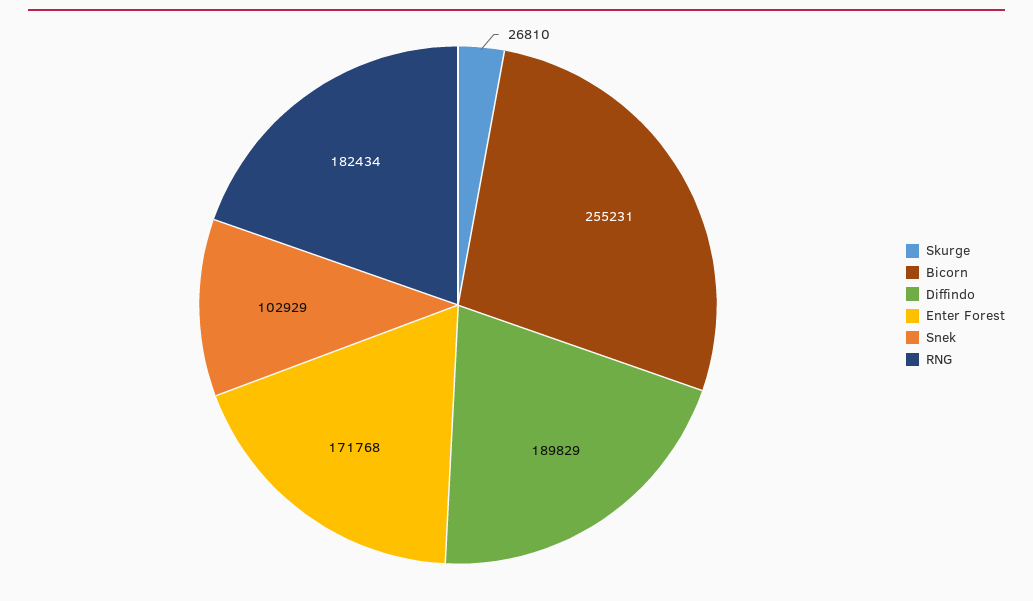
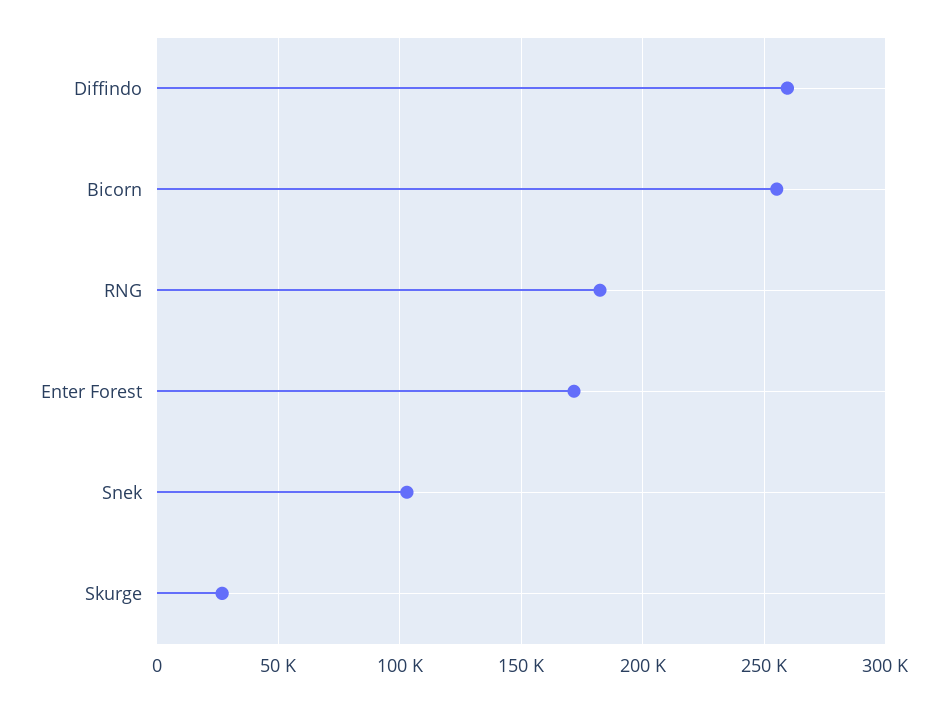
  {
    "Skurge": 26810,
    "Bicorn": 255231,
-   "Diffindo": 189829,
+   "Diffindo": 260000,
    "Enter Forest": 171768,
    "Snek": 102929,
    "RNG": 182434
  }

